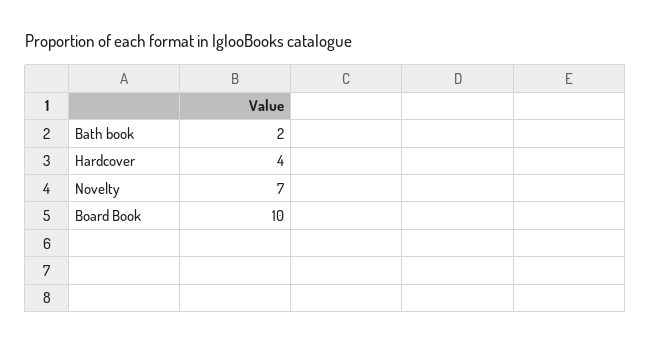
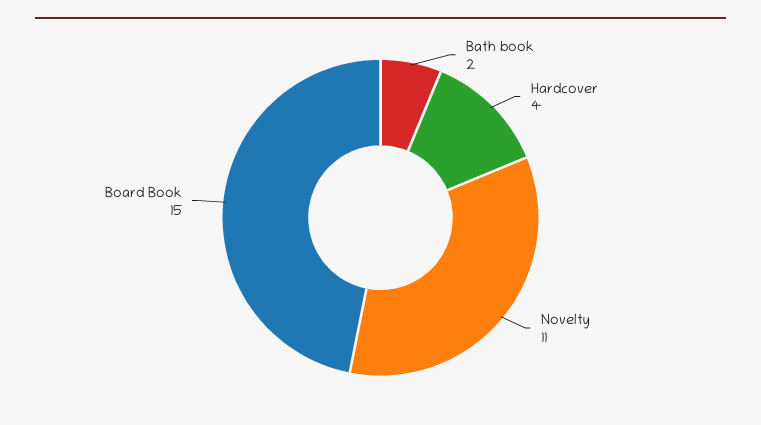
  {
    "Bath book": 2,
    "Hardcover": 4,
-   "Novelty": 7,
+   "Novelty": 11,
-   "Board Book": 10
+   "Board Book": 15
  }

